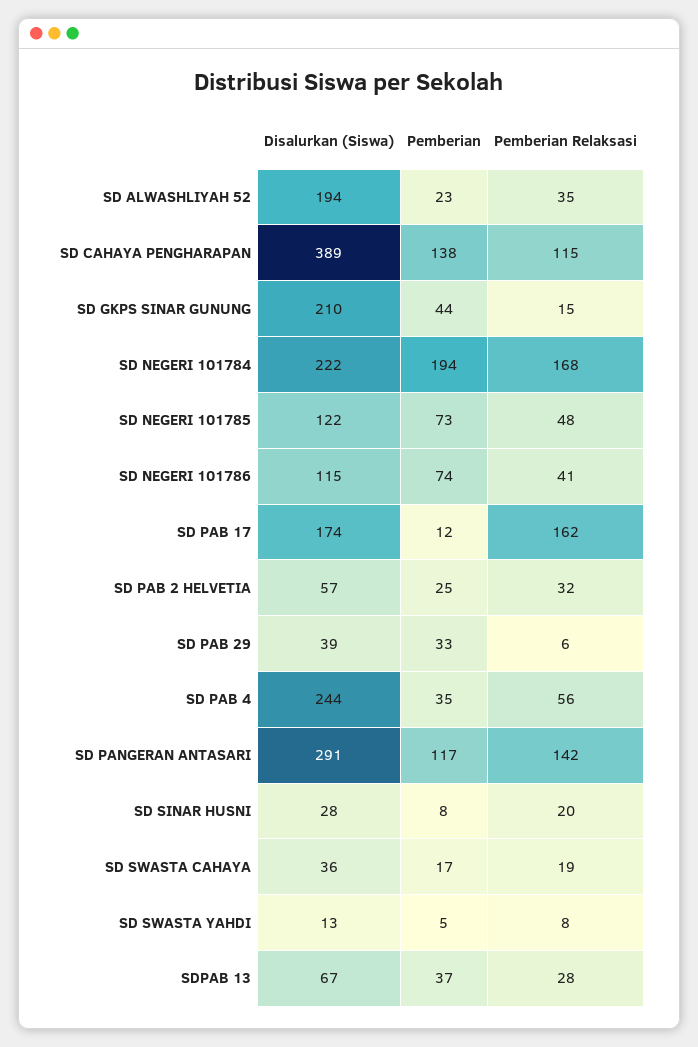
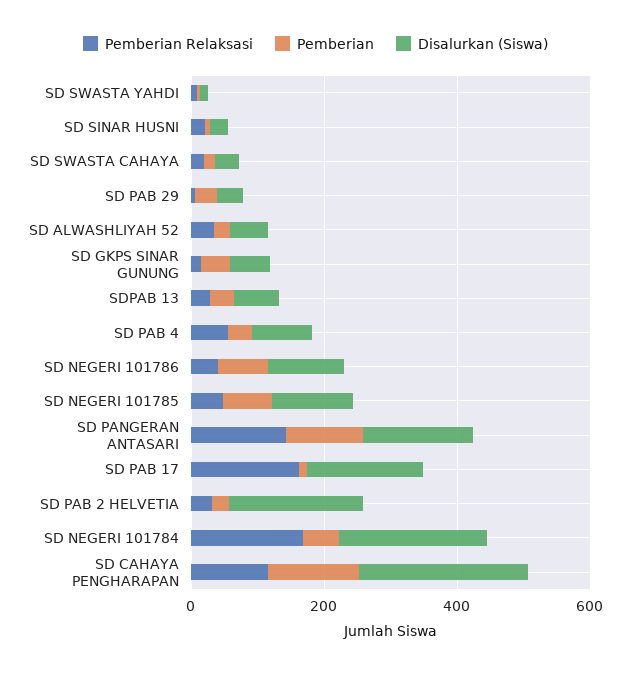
  {
    "Disalurkan (Siswa)": {
-     "SD ALWASHLIYAH 52": 194,
+     "SD ALWASHLIYAH 52": 50,
-     "SD CAHAYA PENGHARAPAN": 389,
+     "SD CAHAYA PENGHARAPAN": 250,
-     "SD GKPS SINAR GUNUNG": 210,
+     "SD GKPS SINAR GUNUNG": 50,
      "SD NEGERI 101784": 222,
      "SD NEGERI 101785": 122,
      "SD NEGERI 101786": 115,
      "SD PAB 17": 174,
-     "SD PAB 2 HELVETIA": 57,
+     "SD PAB 2 HELVETIA": 200,
      "SD PAB 29": 39,
-     "SD PAB 4": 244,
+     "SD PAB 4": 100,
-     "SD PANGERAN ANTASARI": 291,
+     "SD PANGERAN ANTASARI": 150,
      "SD SINAR HUSNI": 28,
      "SD SWASTA CAHAYA": 36,
      "SD SWASTA YAHDI": 13,
      "SDPAB 13": 67
    },
    "Pemberian": {
      "SD ALWASHLIYAH 52": 23,
      "SD CAHAYA PENGHARAPAN": 138,
      "SD GKPS SINAR GUNUNG": 44,
-     "SD NEGERI 101784": 194,
+     "SD NEGERI 101784": 50,
      "SD NEGERI 101785": 73,
      "SD NEGERI 101786": 74,
      "SD PAB 17": 12,
      "SD PAB 2 HELVETIA": 25,
      "SD PAB 29": 33,
      "SD PAB 4": 35,
      "SD PANGERAN ANTASARI": 117,
      "SD SINAR HUSNI": 8,
      "SD SWASTA CAHAYA": 17,
      "SD SWASTA YAHDI": 5,
      "SDPAB 13": 37
    },
    "Pemberian Relaksasi": {
      "SD ALWASHLIYAH 52": 35,
      "SD CAHAYA PENGHARAPAN": 115,
      "SD GKPS SINAR GUNUNG": 15,
      "SD NEGERI 101784": 168,
      "SD NEGERI 101785": 48,
      "SD NEGERI 101786": 41,
      "SD PAB 17": 162,
      "SD PAB 2 HELVETIA": 32,
      "SD PAB 29": 6,
      "SD PAB 4": 56,
      "SD PANGERAN ANTASARI": 142,
      "SD SINAR HUSNI": 20,
      "SD SWASTA CAHAYA": 19,
      "SD SWASTA YAHDI": 8,
      "SDPAB 13": 28
    }
  }

